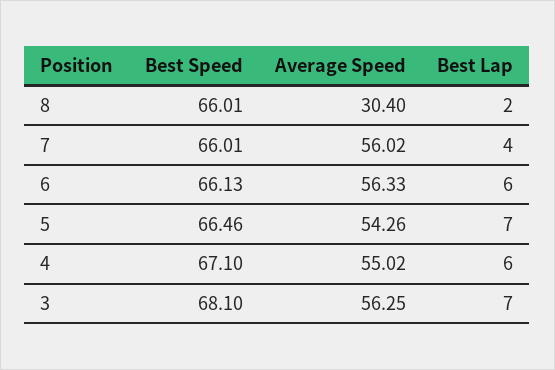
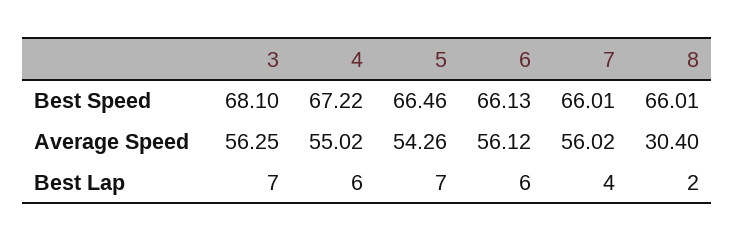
  {
    "Best Speed": {
      "8": 66.01,
      "7": 66.01,
      "6": 66.13,
      "5": 66.46,
-     "4": 67.1,
+     "4": 67.22,
      "3": 68.1
    },
    "Average Speed": {
      "8": 30.4,
      "7": 56.02,
-     "6": 56.33,
+     "6": 56.12,
      "5": 54.26,
      "4": 55.02,
      "3": 56.25
    },
    "Best Lap": {
      "8": 2,
      "7": 4,
      "6": 6,
      "5": 7,
      "4": 6,
      "3": 7
    }
  }

